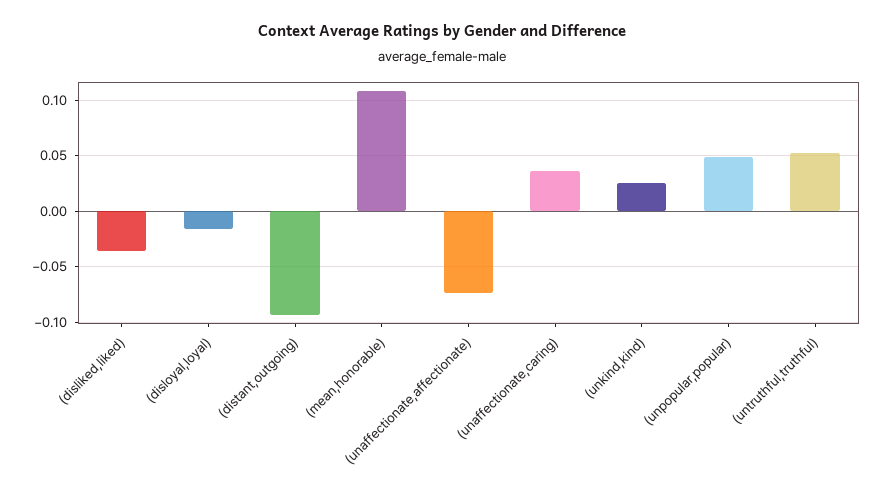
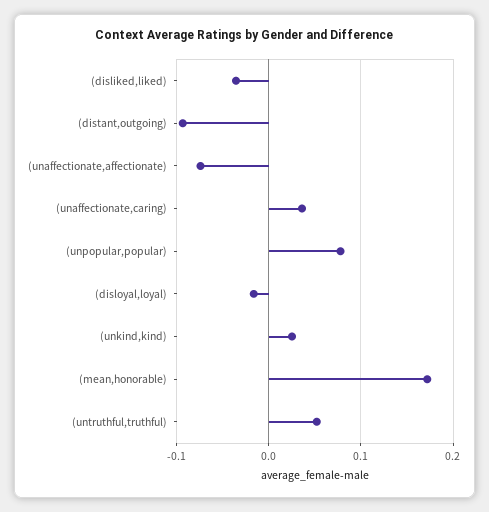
  {
    "(disliked,liked)": -0.04,
    "(disloyal,loyal)": -0.02,
    "(distant,outgoing)": -0.09,
-   "(mean,honorable)": 0.11,
+   "(mean,honorable)": 0.17,
    "(unaffectionate,affectionate)": -0.07,
    "(unaffectionate,caring)": 0.04,
    "(unkind,kind)": 0.03,
-   "(unpopular,popular)": 0.05,
+   "(unpopular,popular)": 0.08,
    "(untruthful,truthful)": 0.05
  }

